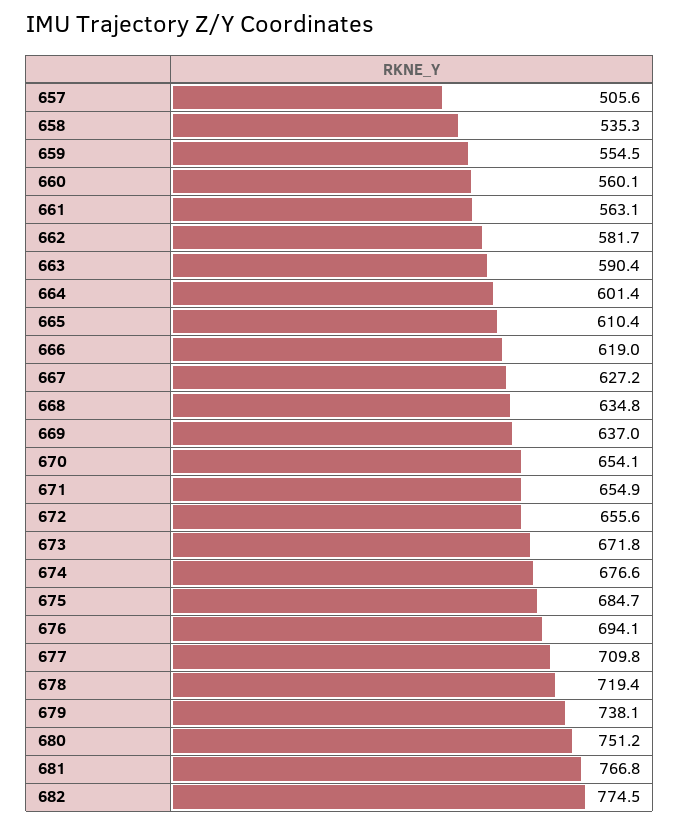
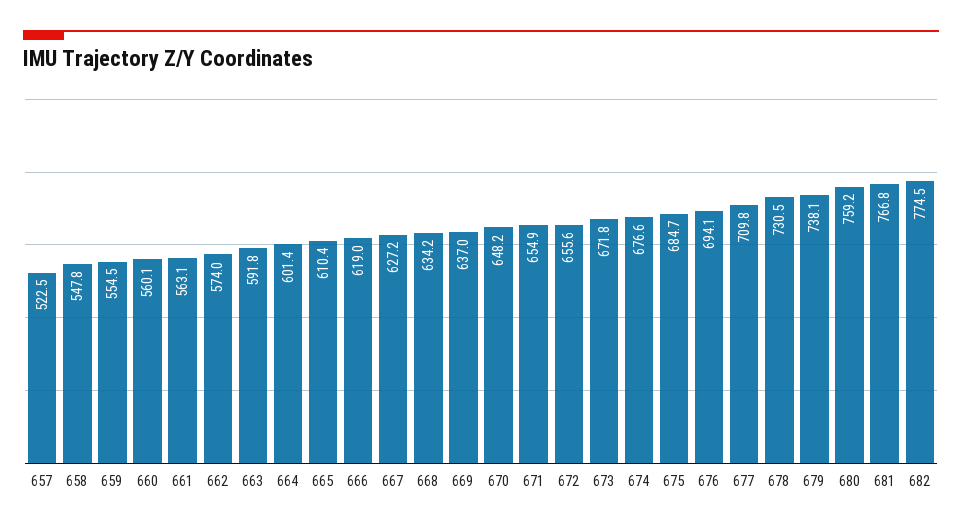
  {
-   "657": 505.6,
+   "657": 522.5,
-   "658": 535.3,
+   "658": 547.8,
    "659": 554.5,
    "660": 560.1,
    "661": 563.1,
-   "662": 581.7,
+   "662": 574,
-   "663": 590.4,
+   "663": 591.8,
    "664": 601.4,
    "665": 610.4,
    "666": 619,
    "667": 627.2,
-   "668": 634.8,
+   "668": 634.2,
    "669": 637,
-   "670": 654.1,
+   "670": 648.2,
    "671": 654.9,
    "672": 655.6,
    "673": 671.8,
    "674": 676.6,
    "675": 684.7,
    "676": 694.1,
    "677": 709.8,
-   "678": 719.4,
+   "678": 730.5,
    "679": 738.1,
-   "680": 751.2,
+   "680": 759.2,
    "681": 766.8,
    "682": 774.5
  }

